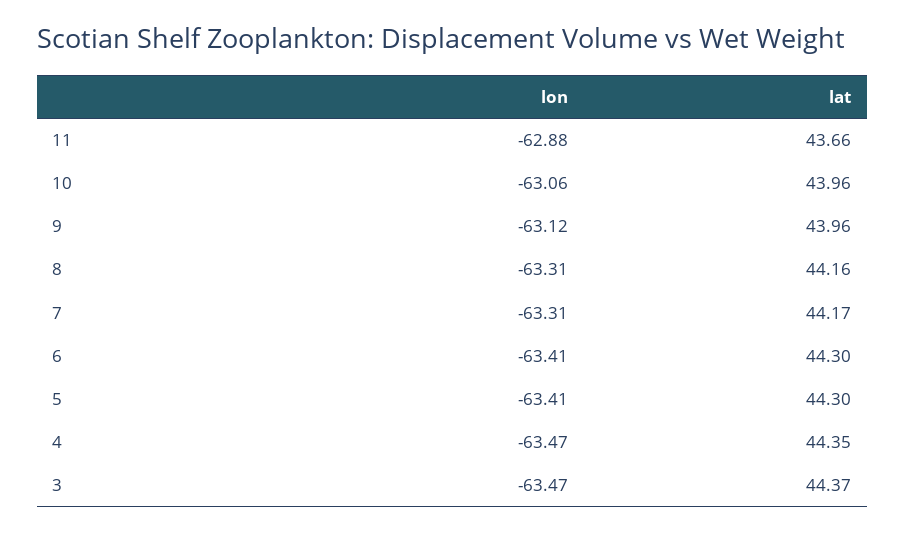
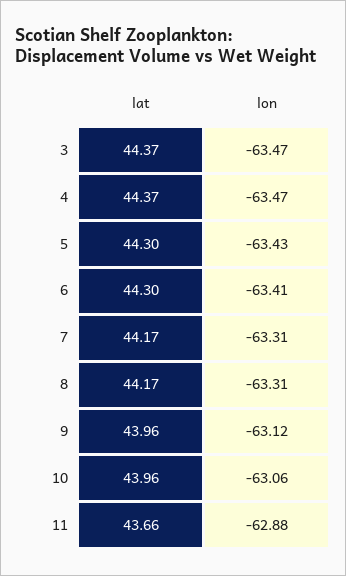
  {
    "lon": {
      "11": -62.88,
      "10": -63.06,
      "9": -63.12,
      "8": -63.31,
      "7": -63.31,
      "6": -63.41,
-     "5": -63.41,
+     "5": -63.43,
      "4": -63.47,
      "3": -63.47
    },
    "lat": {
      "11": 43.66,
      "10": 43.96,
      "9": 43.96,
-     "8": 44.16,
+     "8": 44.17,
      "7": 44.17,
      "6": 44.3,
      "5": 44.3,
-     "4": 44.35,
+     "4": 44.37,
      "3": 44.37
    }
  }

